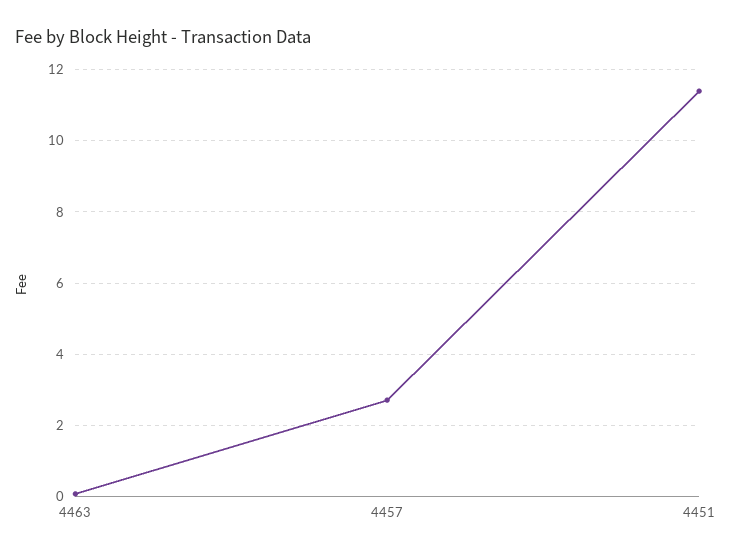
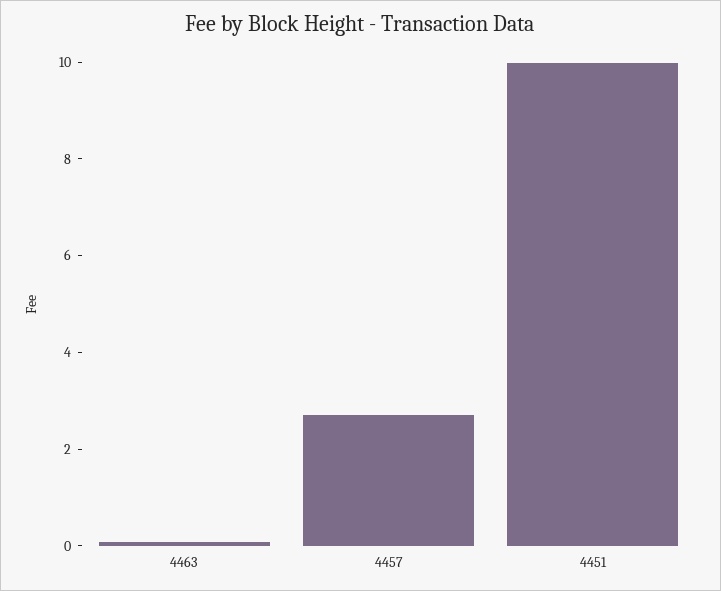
  {
    "4463": 0,
    "4457": 2.8,
-   "4451": 11.4
+   "4451": 10
  }

